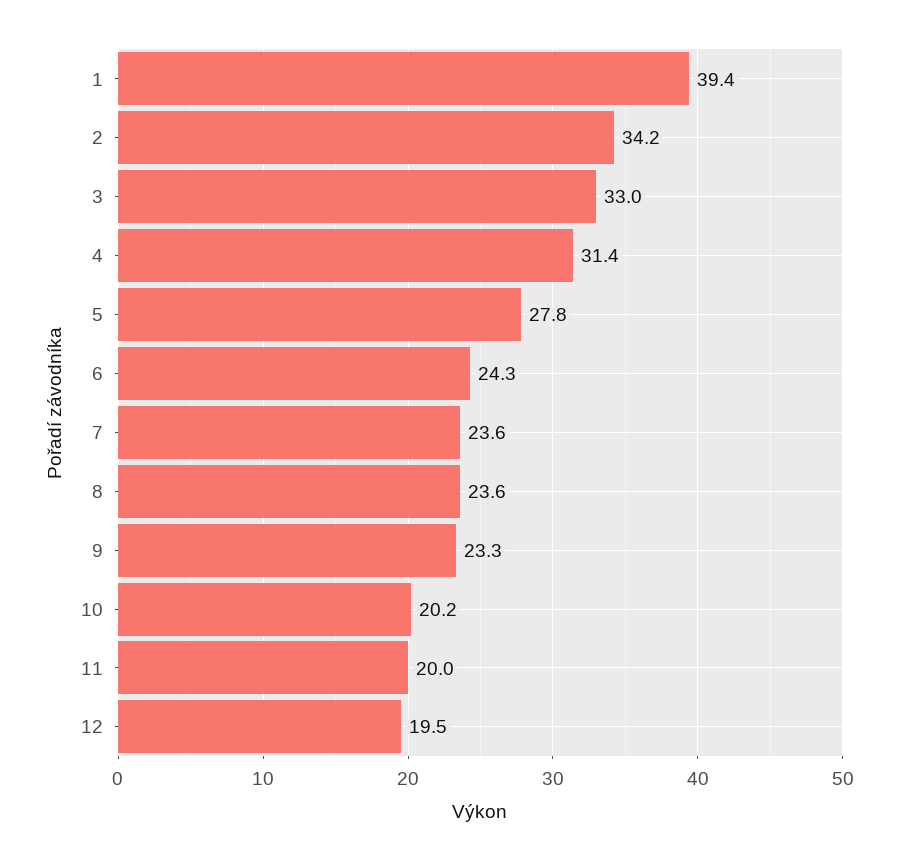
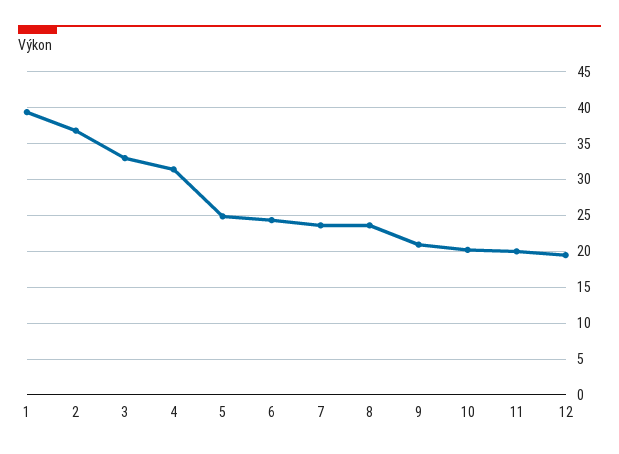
  {
    "1": 39.4,
-   "2": 34.2,
+   "2": 37,
    "3": 33,
    "4": 31.4,
-   "5": 27.8,
+   "5": 25,
    "6": 24.3,
    "7": 23.6,
    "8": 23.6,
-   "9": 23.3,
+   "9": 21,
    "10": 20.2,
    "11": 20,
    "12": 19.5
  }

